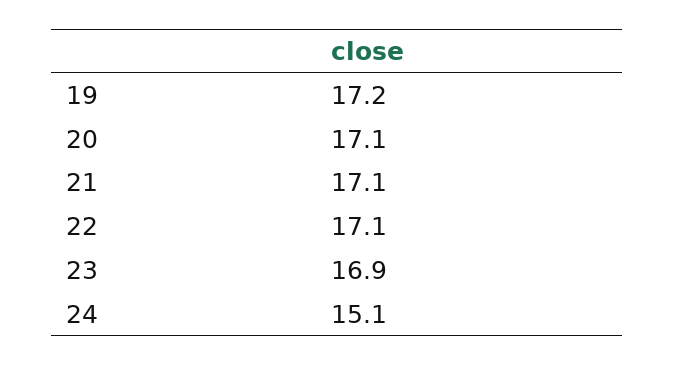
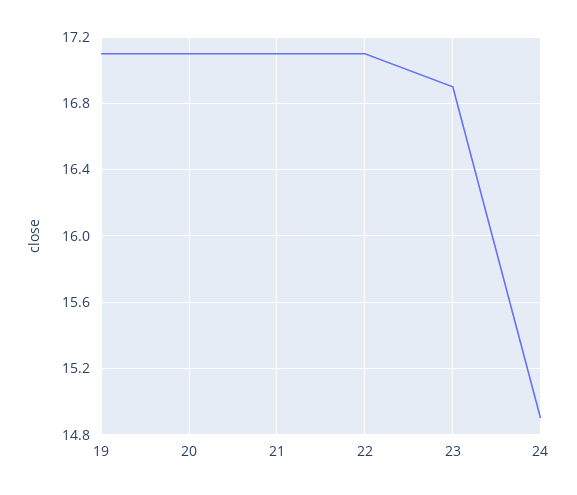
  {
-   "19": 17.2,
+   "19": 17.1,
    "20": 17.1,
    "21": 17.1,
    "22": 17.1,
    "23": 16.9,
-   "24": 15.1
+   "24": 14.9
  }

